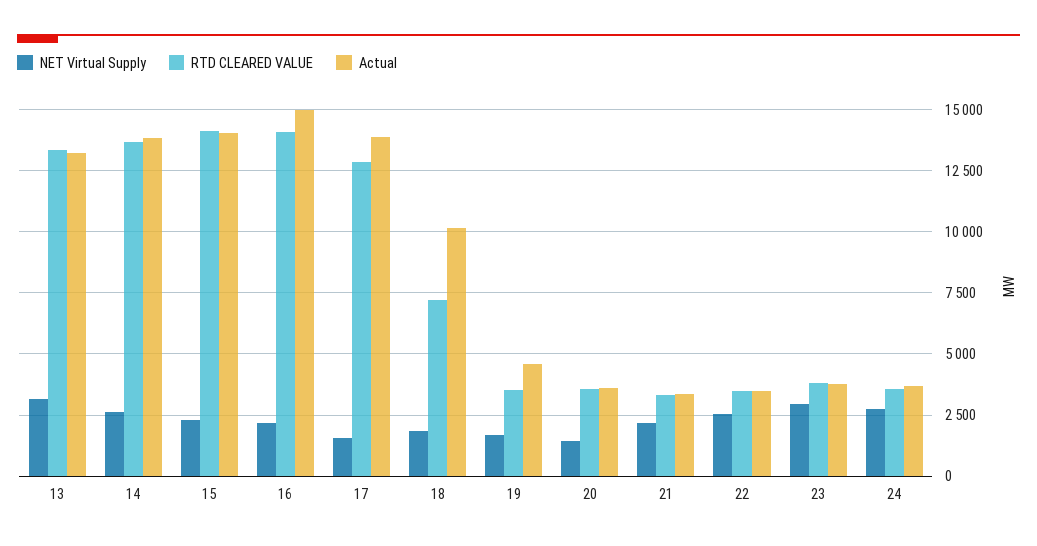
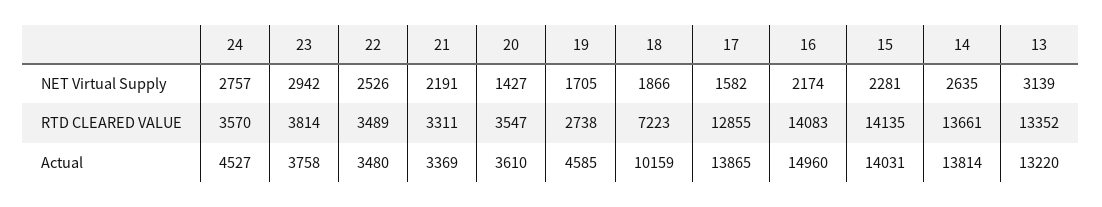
  {
    "NET Virtual Supply": {
      "13": 3139,
      "14": 2635,
      "15": 2281,
      "16": 2174,
      "17": 1582,
      "18": 1866,
      "19": 1705,
      "20": 1427,
      "21": 2191,
      "22": 2526,
      "23": 2942,
      "24": 2757
    },
    "RTD CLEARED VALUE": {
      "13": 13352,
      "14": 13661,
      "15": 14135,
      "16": 14083,
      "17": 12855,
      "18": 7223,
-     "19": 3500,
+     "19": 2738,
      "20": 3547,
      "21": 3311,
      "22": 3489,
      "23": 3814,
      "24": 3570
    },
    "Actual": {
      "13": 13220,
      "14": 13814,
      "15": 14031,
      "16": 14960,
      "17": 13865,
      "18": 10159,
      "19": 4585,
      "20": 3610,
      "21": 3369,
      "22": 3480,
      "23": 3758,
-     "24": 3750
+     "24": 4527
    }
  }

